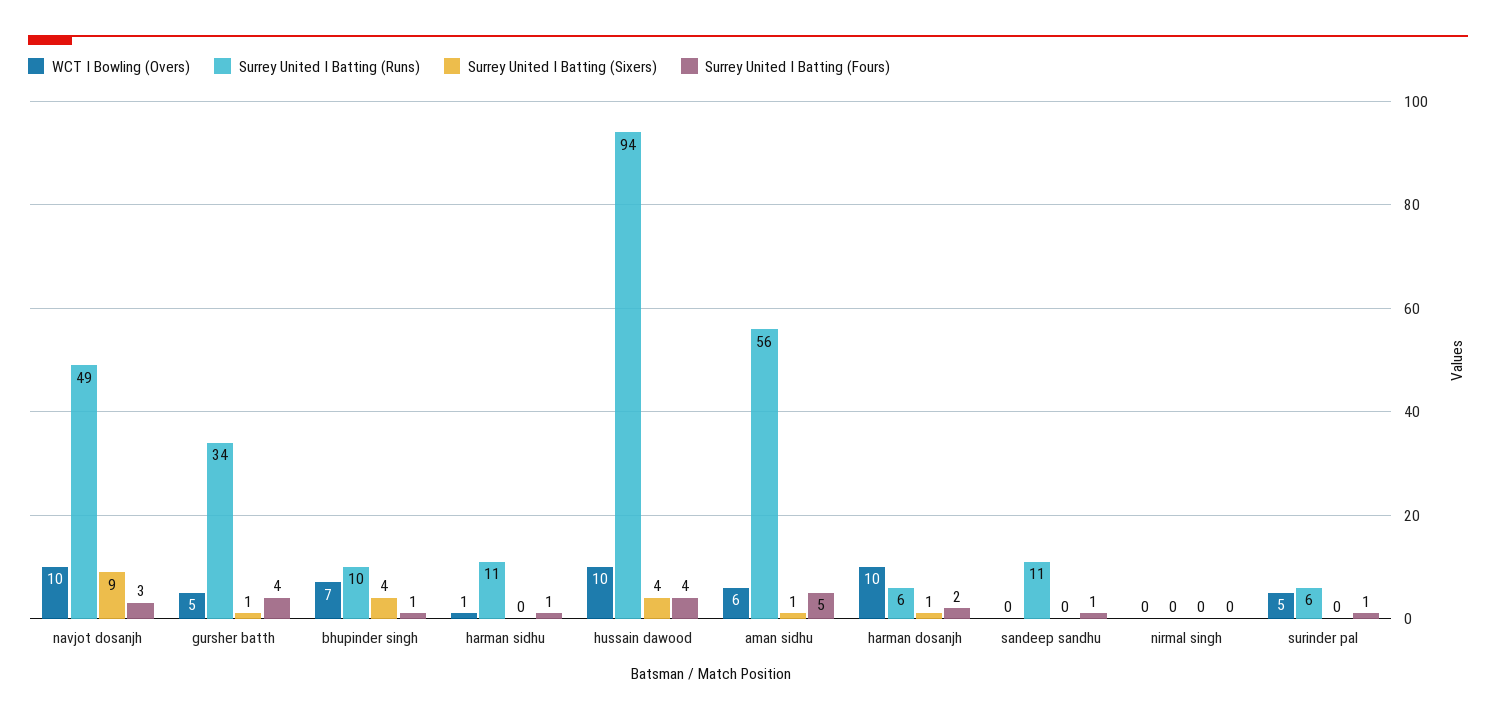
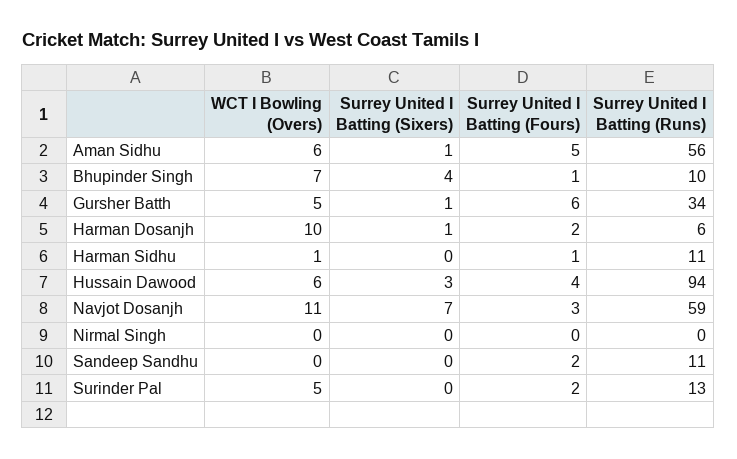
  {
    "WCT I Bowling (Overs)": {
-     "navjot dosanjh": 10,
+     "navjot dosanjh": 11,
      "gursher batth": 5,
      "bhupinder singh": 7,
      "harman sidhu": 1,
-     "hussain dawood": 10,
+     "hussain dawood": 6,
      "aman sidhu": 6,
      "harman dosanjh": 10,
      "sandeep sandhu": 0,
      "nirmal singh": 0,
      "surinder pal": 5
    },
    "Surrey United I Batting (Runs)": {
-     "navjot dosanjh": 49,
+     "navjot dosanjh": 59,
      "gursher batth": 34,
      "bhupinder singh": 10,
      "harman sidhu": 11,
      "hussain dawood": 94,
      "aman sidhu": 56,
      "harman dosanjh": 6,
      "sandeep sandhu": 11,
      "nirmal singh": 0,
-     "surinder pal": 6
+     "surinder pal": 13
    },
    "Surrey United I Batting (Sixers)": {
-     "navjot dosanjh": 9,
+     "navjot dosanjh": 7,
      "gursher batth": 1,
      "bhupinder singh": 4,
      "harman sidhu": 0,
-     "hussain dawood": 4,
+     "hussain dawood": 3,
      "aman sidhu": 1,
      "harman dosanjh": 1,
      "sandeep sandhu": 0,
      "nirmal singh": 0,
      "surinder pal": 0
    },
    "Surrey United I Batting (Fours)": {
      "navjot dosanjh": 3,
-     "gursher batth": 4,
+     "gursher batth": 6,
      "bhupinder singh": 1,
      "harman sidhu": 1,
      "hussain dawood": 4,
      "aman sidhu": 5,
      "harman dosanjh": 2,
-     "sandeep sandhu": 1,
+     "sandeep sandhu": 2,
      "nirmal singh": 0,
-     "surinder pal": 1
+     "surinder pal": 2
    }
  }

